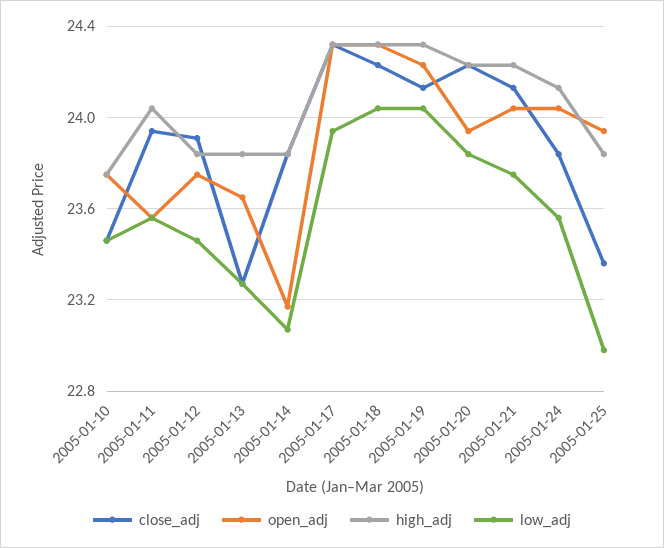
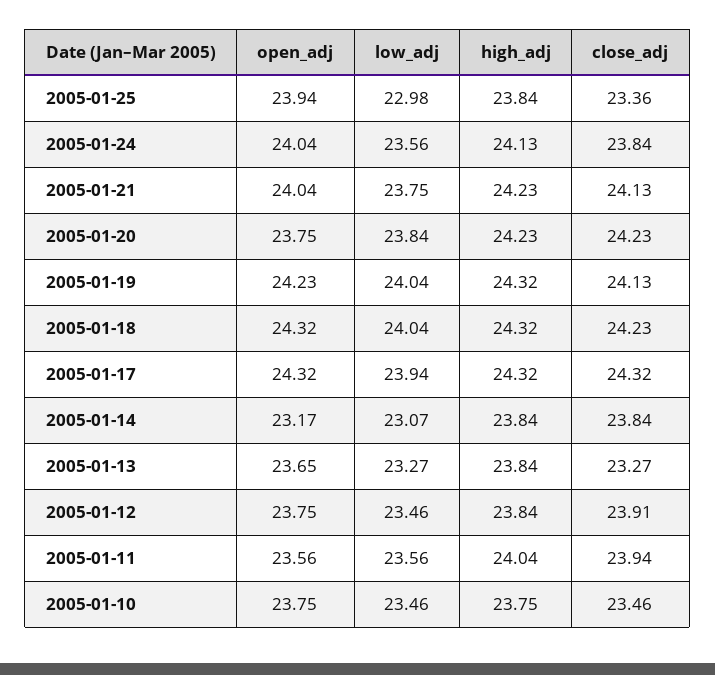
  {
    "close_adj": {
      "2005-01-10": 23.46,
      "2005-01-11": 23.94,
      "2005-01-12": 23.91,
      "2005-01-13": 23.27,
      "2005-01-14": 23.84,
      "2005-01-17": 24.32,
      "2005-01-18": 24.23,
      "2005-01-19": 24.13,
      "2005-01-20": 24.23,
      "2005-01-21": 24.13,
      "2005-01-24": 23.84,
      "2005-01-25": 23.36
    },
    "open_adj": {
      "2005-01-10": 23.75,
      "2005-01-11": 23.56,
      "2005-01-12": 23.75,
      "2005-01-13": 23.65,
      "2005-01-14": 23.17,
      "2005-01-17": 24.32,
      "2005-01-18": 24.32,
      "2005-01-19": 24.23,
-     "2005-01-20": 23.95,
+     "2005-01-20": 23.75,
      "2005-01-21": 24.04,
      "2005-01-24": 24.04,
      "2005-01-25": 23.94
    },
    "high_adj": {
      "2005-01-10": 23.75,
      "2005-01-11": 24.04,
      "2005-01-12": 23.84,
      "2005-01-13": 23.84,
      "2005-01-14": 23.84,
      "2005-01-17": 24.32,
      "2005-01-18": 24.32,
      "2005-01-19": 24.32,
      "2005-01-20": 24.23,
      "2005-01-21": 24.23,
      "2005-01-24": 24.13,
      "2005-01-25": 23.84
    },
    "low_adj": {
      "2005-01-10": 23.46,
      "2005-01-11": 23.56,
      "2005-01-12": 23.46,
      "2005-01-13": 23.27,
      "2005-01-14": 23.07,
      "2005-01-17": 23.94,
      "2005-01-18": 24.04,
      "2005-01-19": 24.04,
      "2005-01-20": 23.84,
      "2005-01-21": 23.75,
      "2005-01-24": 23.56,
      "2005-01-25": 22.98
    }
  }

